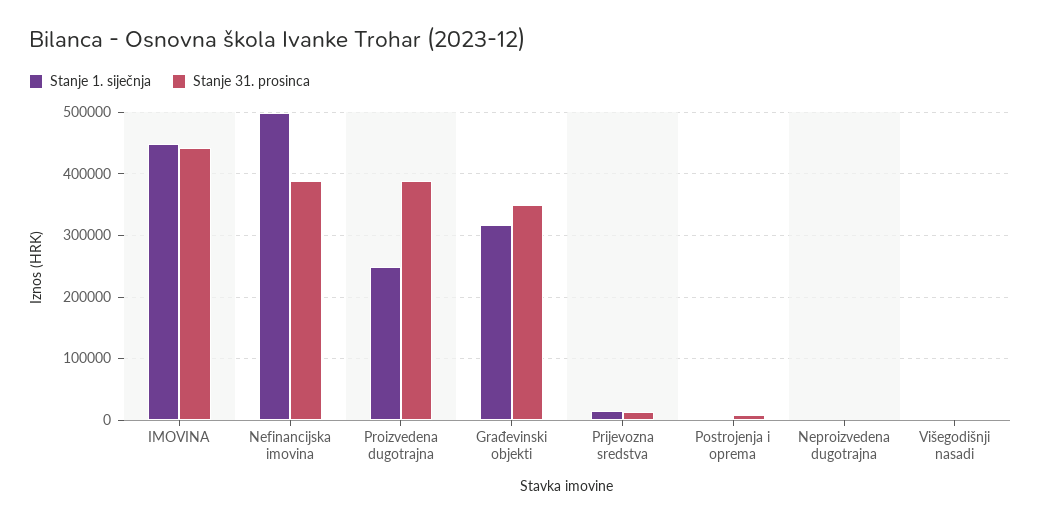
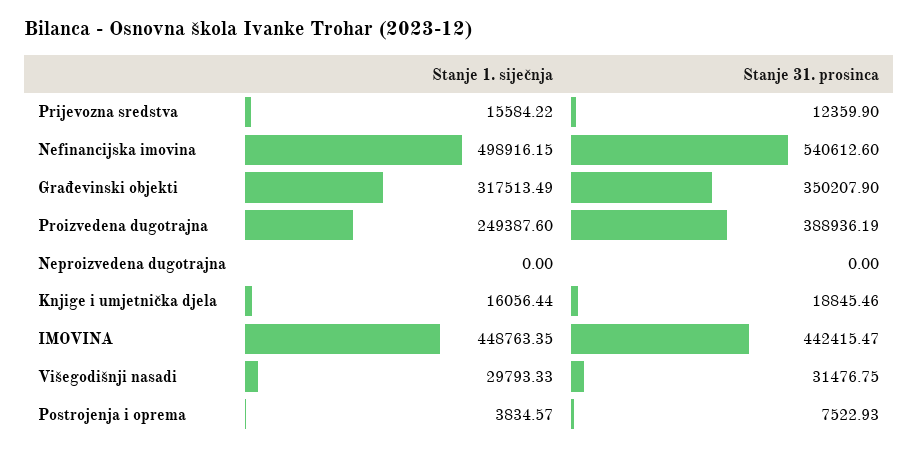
  {
    "Stanje 1. siječnja": {
      "IMOVINA": 448763.35,
      "Nefinancijska imovina": 498916.15,
      "Proizvedena dugotrajna": 249387.6,
      "Građevinski objekti": 317513.49,
      "Prijevozna sredstva": 15584.22,
      "Postrojenja i oprema": 3834.57,
      "Neproizvedena dugotrajna": 0,
-     "Višegodišnji nasadi": 0
+     "Višegodišnji nasadi": 29793.33,
+     "Knjige i umjetnička djela": 16056.44
    },
    "Stanje 31. prosinca": {
      "IMOVINA": 442415.47,
-     "Nefinancijska imovina": 390000,
+     "Nefinancijska imovina": 540612.6,
      "Proizvedena dugotrajna": 388936.19,
      "Građevinski objekti": 350207.9,
      "Prijevozna sredstva": 12359.9,
      "Postrojenja i oprema": 7522.93,
      "Neproizvedena dugotrajna": 0,
-     "Višegodišnji nasadi": 0
+     "Višegodišnji nasadi": 31476.75,
+     "Knjige i umjetnička djela": 18845.46
    }
  }

